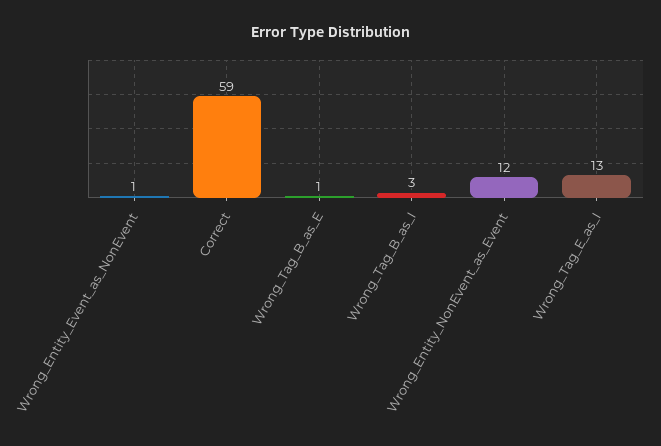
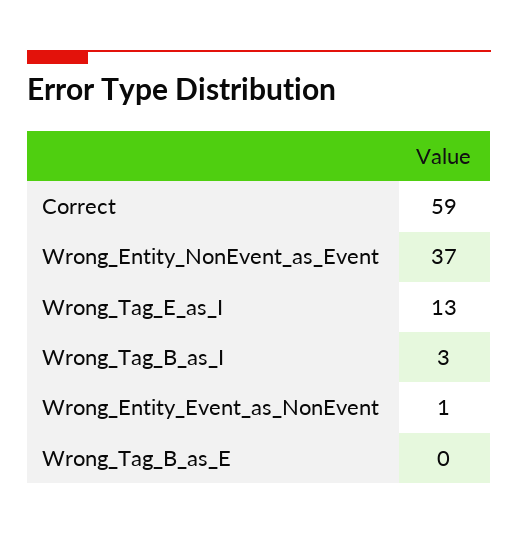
  {
    "Wrong_Entity_Event_as_NonEvent": 1,
    "Correct": 59,
-   "Wrong_Tag_B_as_E": 1,
+   "Wrong_Tag_B_as_E": 0,
    "Wrong_Tag_B_as_I": 3,
-   "Wrong_Entity_NonEvent_as_Event": 12,
+   "Wrong_Entity_NonEvent_as_Event": 37,
    "Wrong_Tag_E_as_I": 13
  }

